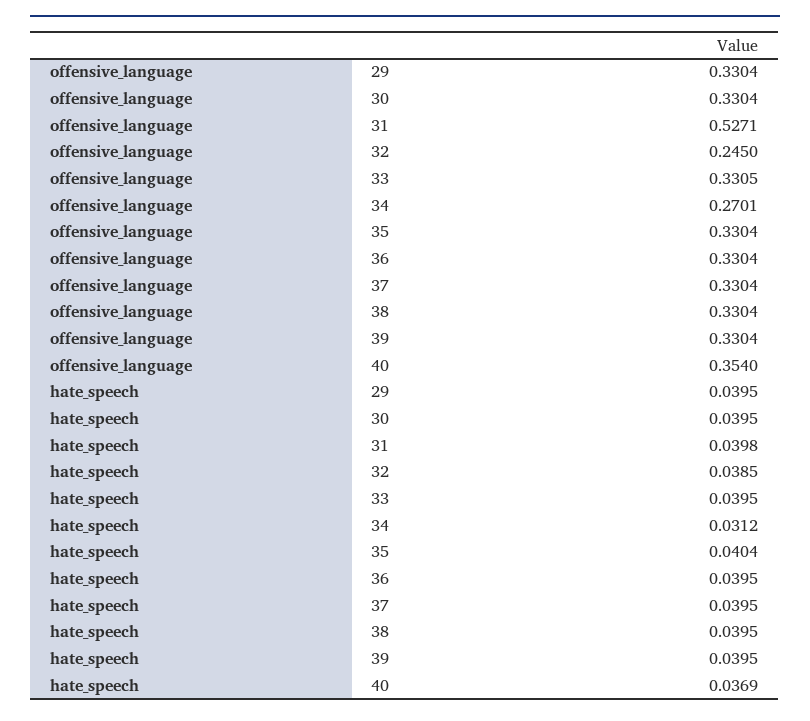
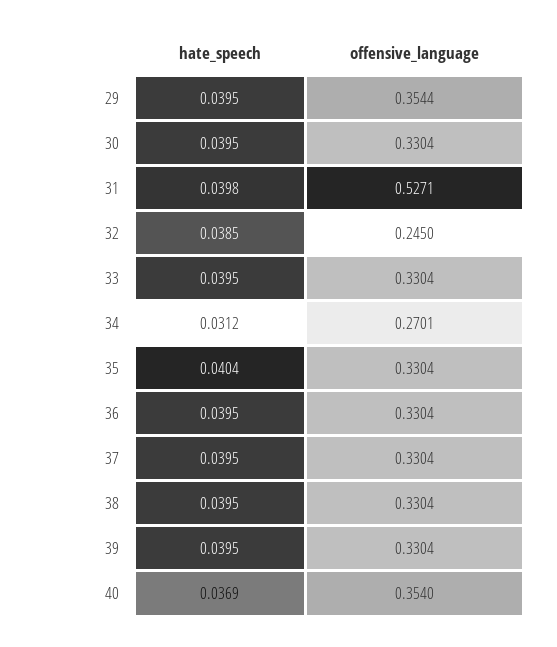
  {
    "offensive_language": {
-     "29": 0.3304,
+     "29": 0.3544,
      "30": 0.3304,
      "31": 0.5271,
      "32": 0.245,
-     "33": 0.3305,
+     "33": 0.3304,
      "34": 0.2701,
      "35": 0.3304,
      "36": 0.3304,
      "37": 0.3304,
      "38": 0.3304,
      "39": 0.3304,
      "40": 0.354
    },
    "hate_speech": {
      "29": 0.0395,
      "30": 0.0395,
      "31": 0.0398,
      "32": 0.0385,
      "33": 0.0395,
      "34": 0.0312,
      "35": 0.0404,
      "36": 0.0395,
      "37": 0.0395,
      "38": 0.0395,
      "39": 0.0395,
      "40": 0.0369
    }
  }

